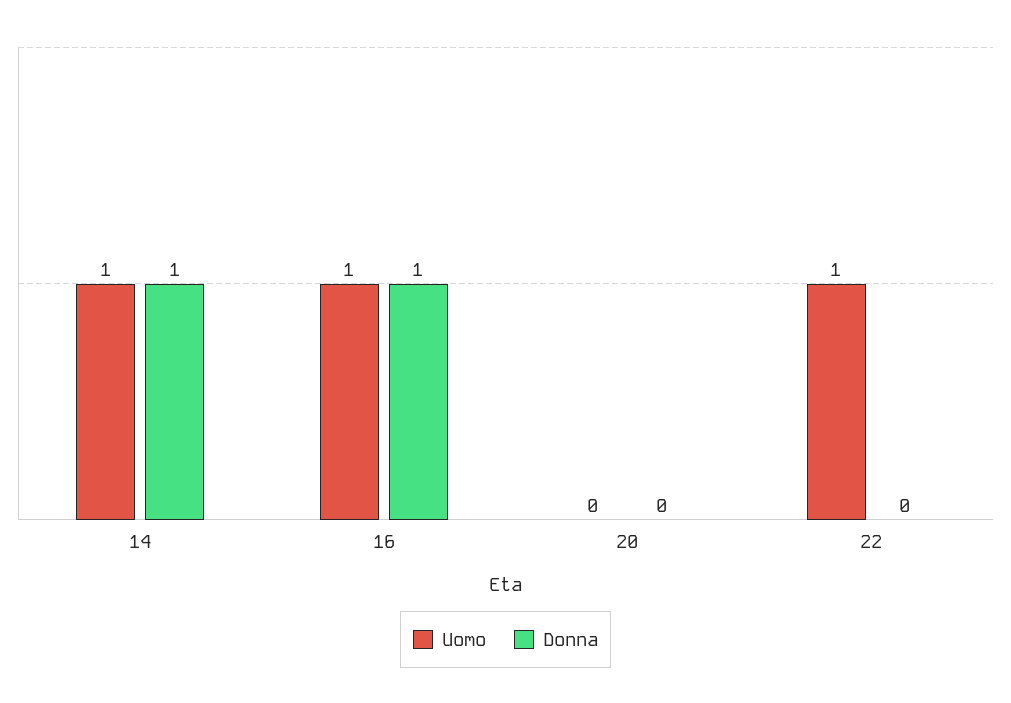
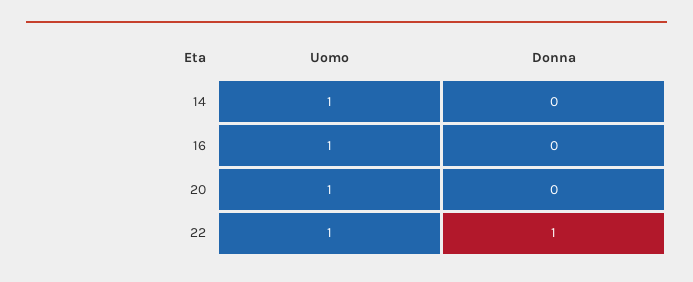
  {
    "Uomo": {
      "14": 1,
      "16": 1,
-     "20": 0,
+     "20": 1,
      "22": 1
    },
    "Donna": {
-     "14": 1,
+     "14": 0,
-     "16": 1,
+     "16": 0,
      "20": 0,
-     "22": 0
+     "22": 1
    }
  }

